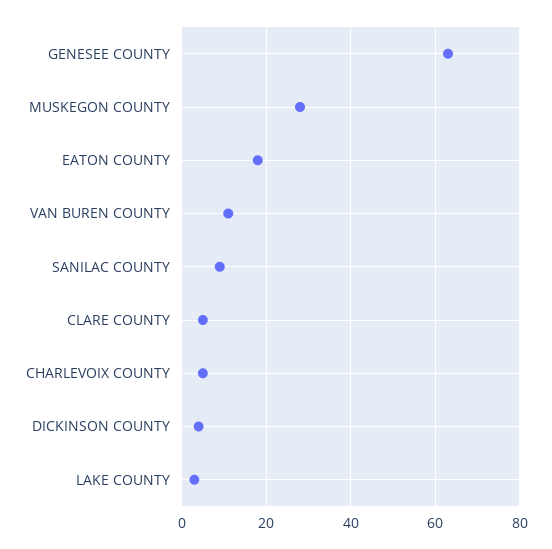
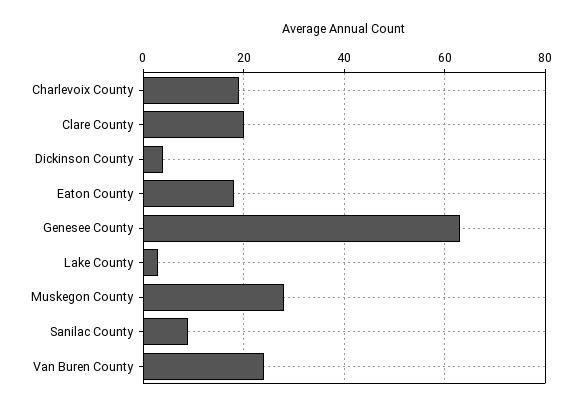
  {
    "GENESEE COUNTY": 65,
    "MUSKEGON COUNTY": 30,
    "EATON COUNTY": 20,
-   "VAN BUREN COUNTY": 10,
+   "VAN BUREN COUNTY": 25,
    "SANILAC COUNTY": 10,
-   "CLARE COUNTY": 5,
+   "CLARE COUNTY": 20,
-   "CHARLEVOIX COUNTY": 5,
+   "CHARLEVOIX COUNTY": 20,
    "DICKINSON COUNTY": 5,
    "LAKE COUNTY": 5
  }

